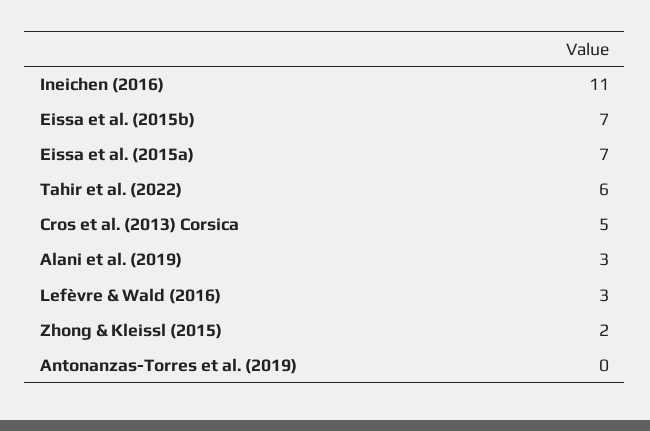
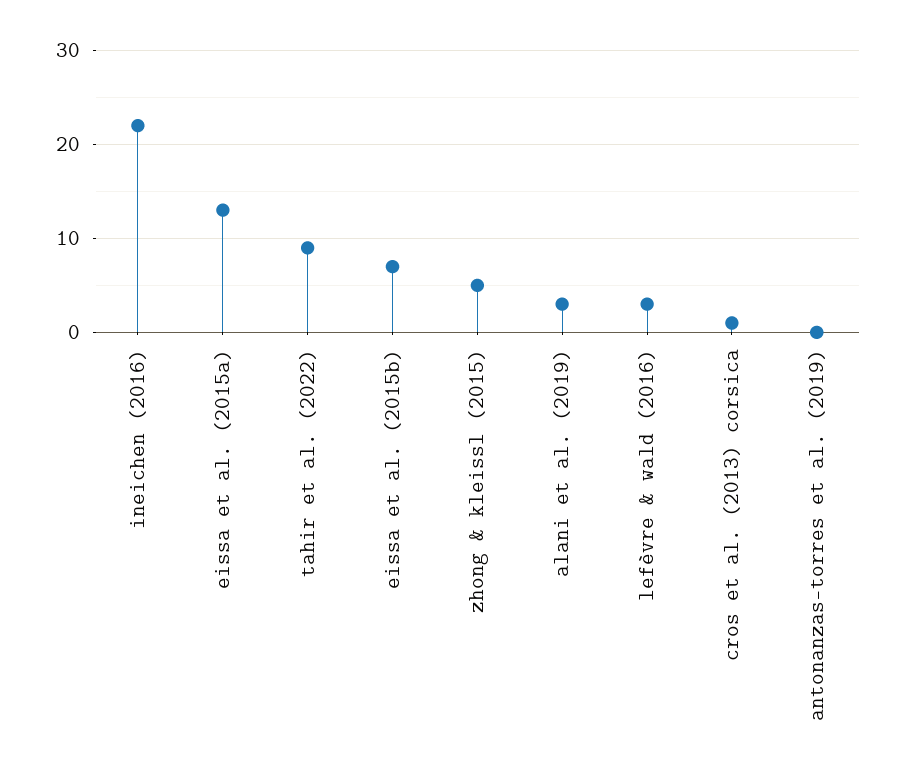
  {
-   "Ineichen (2016)": 11,
+   "Ineichen (2016)": 22,
    "Eissa et al. (2015b)": 7,
-   "Eissa et al. (2015a)": 7,
+   "Eissa et al. (2015a)": 13,
-   "Tahir et al. (2022)": 6,
+   "Tahir et al. (2022)": 9,
-   "Cros et al. (2013) Corsica": 5,
+   "Cros et al. (2013) Corsica": 1,
    "Alani et al. (2019)": 3,
    "Lefèvre & Wald (2016)": 3,
-   "Zhong & Kleissl (2015)": 2,
+   "Zhong & Kleissl (2015)": 5,
    "Antonanzas-Torres et al. (2019)": 0
  }

